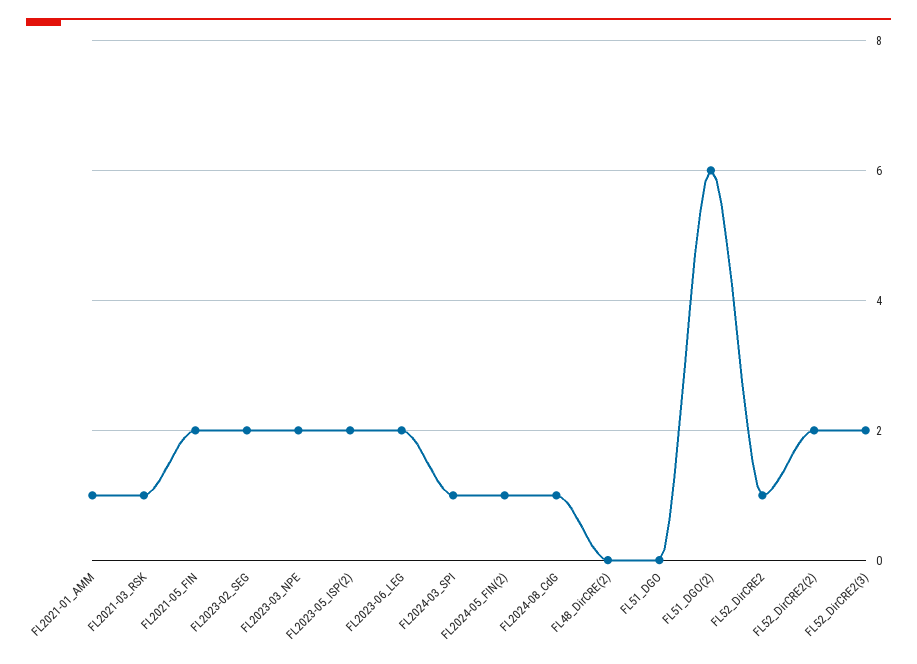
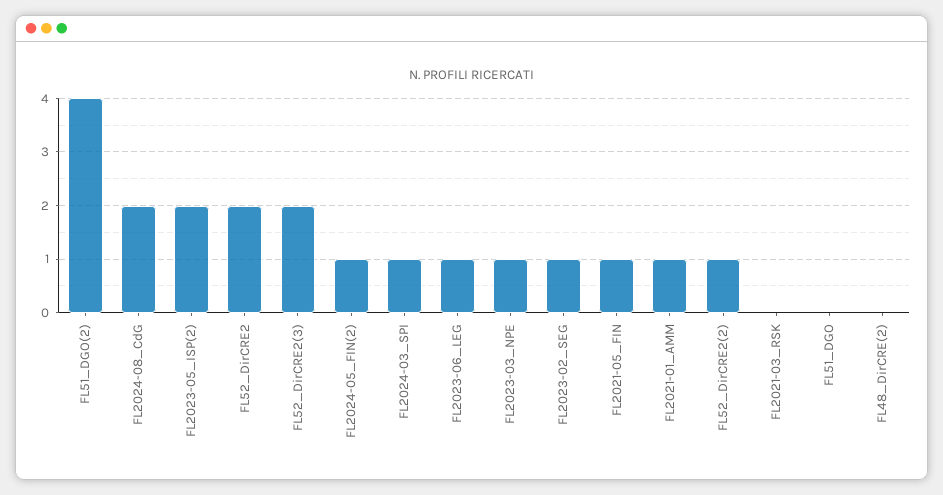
  {
    "FL2021-01_AMM": 1,
-   "FL2021-03_RSK": 1,
+   "FL2021-03_RSK": 0,
-   "FL2021-05_FIN": 2,
+   "FL2021-05_FIN": 1,
-   "FL2023-02_SEG": 2,
+   "FL2023-02_SEG": 1,
-   "FL2023-03_NPE": 2,
+   "FL2023-03_NPE": 1,
    "FL2023-05_ISP(2)": 2,
-   "FL2023-06_LEG": 2,
+   "FL2023-06_LEG": 1,
    "FL2024-03_SPI": 1,
    "FL2024-05_FIN(2)": 1,
-   "FL2024-08_CdG": 1,
+   "FL2024-08_CdG": 2,
    "FL48_DirCRE(2)": 0,
    "FL51_DGO": 0,
-   "FL51_DGO(2)": 6,
+   "FL51_DGO(2)": 4,
-   "FL52_DirCRE2": 1,
+   "FL52_DirCRE2": 2,
-   "FL52_DirCRE2(2)": 2,
+   "FL52_DirCRE2(2)": 1,
    "FL52_DirCRE2(3)": 2
  }

